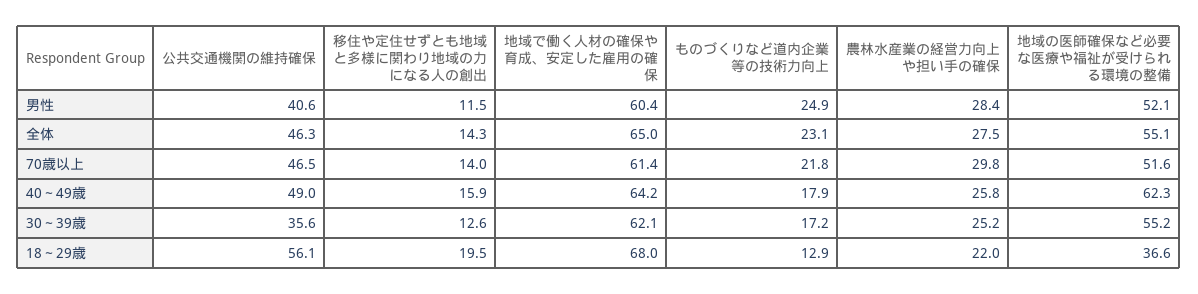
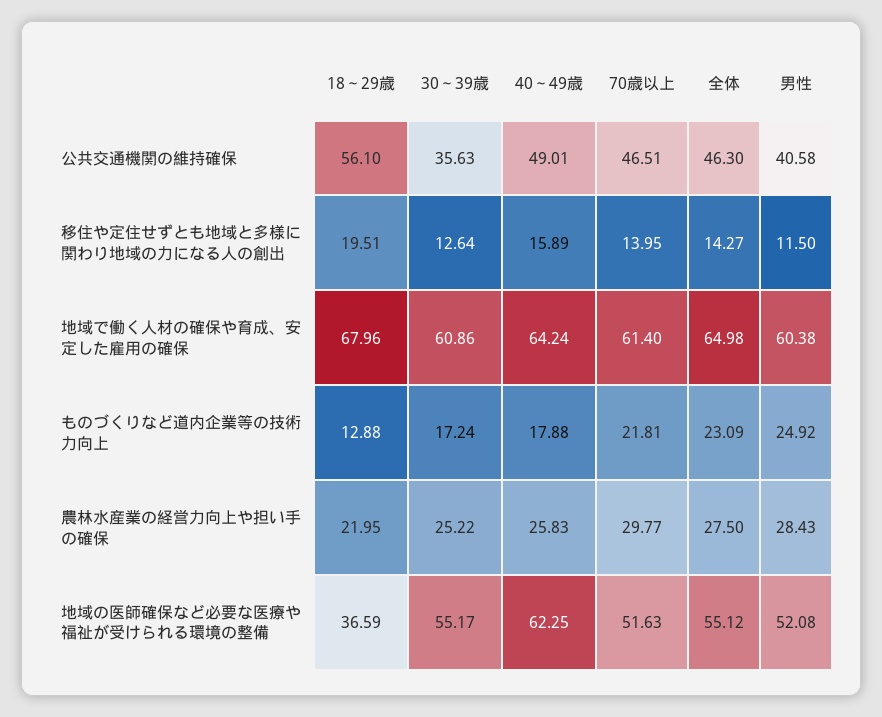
  {
    "公共交通機関の維持確保": {
      "男性": 40.58,
      "全体": 46.3,
      "70歳以上": 46.51,
      "40～49歳": 49.01,
      "30～39歳": 35.63,
      "18～29歳": 56.1
    },
    "移住や定住せずとも地域と多様に関わり地域の力になる人の創出": {
      "男性": 11.5,
      "全体": 14.27,
      "70歳以上": 13.95,
      "40～49歳": 15.89,
      "30～39歳": 12.64,
      "18～29歳": 19.51
    },
    "地域で働く人材の確保や育成、安定した雇用の確保": {
      "男性": 60.38,
      "全体": 64.98,
      "70歳以上": 61.4,
      "40～49歳": 64.24,
-     "30～39歳": 62.1,
+     "30～39歳": 60.86,
      "18～29歳": 67.96
    },
    "ものづくりなど道内企業等の技術力向上": {
      "男性": 24.92,
      "全体": 23.09,
      "70歳以上": 21.81,
      "40～49歳": 17.88,
      "30～39歳": 17.24,
      "18～29歳": 12.88
    },
    "農林水産業の経営力向上や担い手の確保": {
      "男性": 28.43,
      "全体": 27.5,
      "70歳以上": 29.77,
      "40～49歳": 25.83,
      "30～39歳": 25.22,
      "18～29歳": 21.95
    },
    "地域の医師確保など必要な医療や福祉が受けられる環境の整備": {
      "男性": 52.08,
      "全体": 55.12,
      "70歳以上": 51.63,
      "40～49歳": 62.25,
      "30～39歳": 55.17,
      "18～29歳": 36.59
    }
  }

